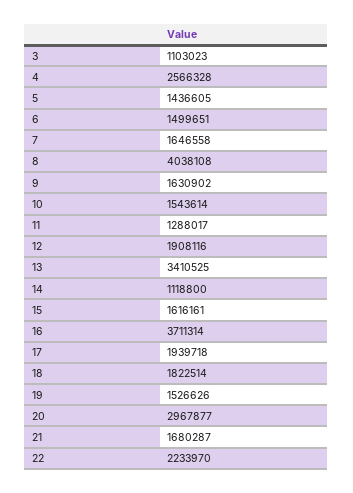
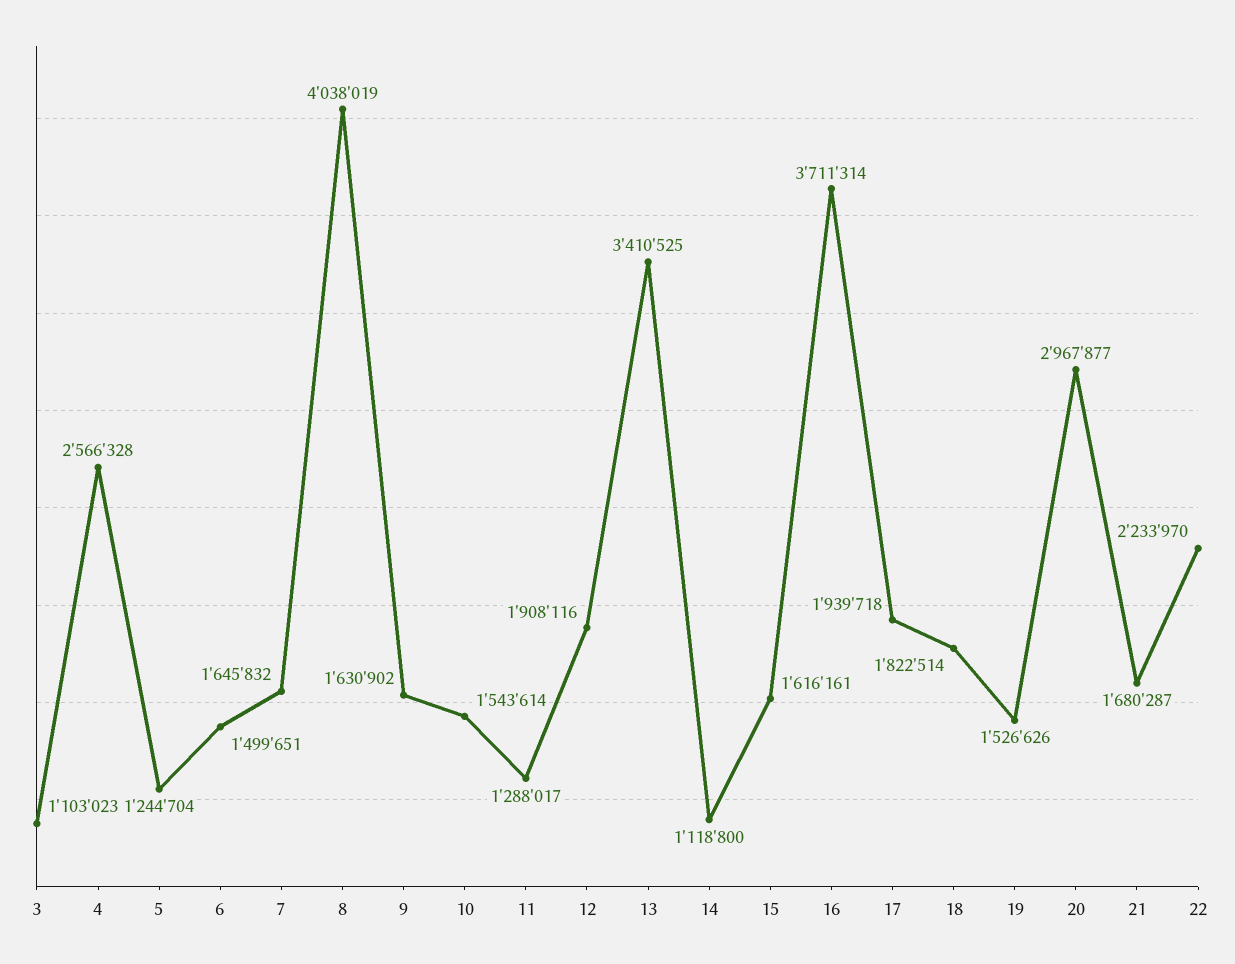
  {
    "3": 1103023,
    "4": 2566328,
-   "5": 1436605,
+   "5": 1244704,
    "6": 1499651,
-   "7": 1646558,
+   "7": 1645832,
-   "8": 4038108,
+   "8": 4038019,
    "9": 1630902,
    "10": 1543614,
    "11": 1288017,
    "12": 1908116,
    "13": 3410525,
    "14": 1118800,
    "15": 1616161,
    "16": 3711314,
    "17": 1939718,
    "18": 1822514,
    "19": 1526626,
    "20": 2967877,
    "21": 1680287,
    "22": 2233970
  }

